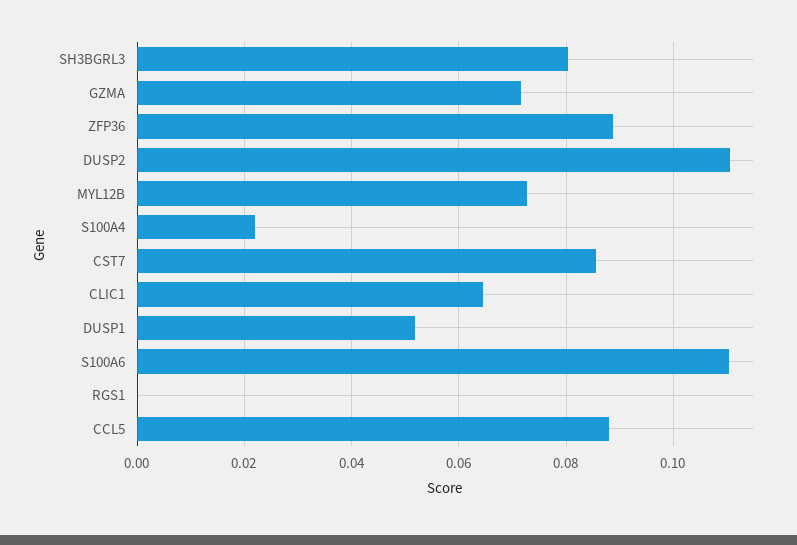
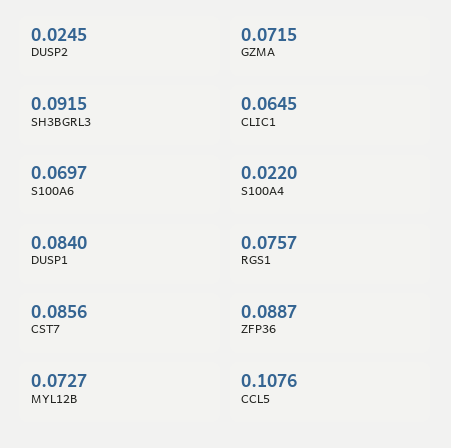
  {
-   "SH3BGRL3": 0.08,
+   "SH3BGRL3": 0.0915,
    "GZMA": 0.0715,
    "ZFP36": 0.0887,
-   "DUSP2": 0.11,
+   "DUSP2": 0.0245,
    "MYL12B": 0.0727,
    "S100A4": 0.022,
    "CST7": 0.0856,
    "CLIC1": 0.0645,
-   "DUSP1": 0.052,
+   "DUSP1": 0.084,
-   "S100A6": 0.11,
+   "S100A6": 0.0697,
-   "RGS1": 0,
+   "RGS1": 0.0757,
-   "CCL5": 0.088
+   "CCL5": 0.1076
  }

